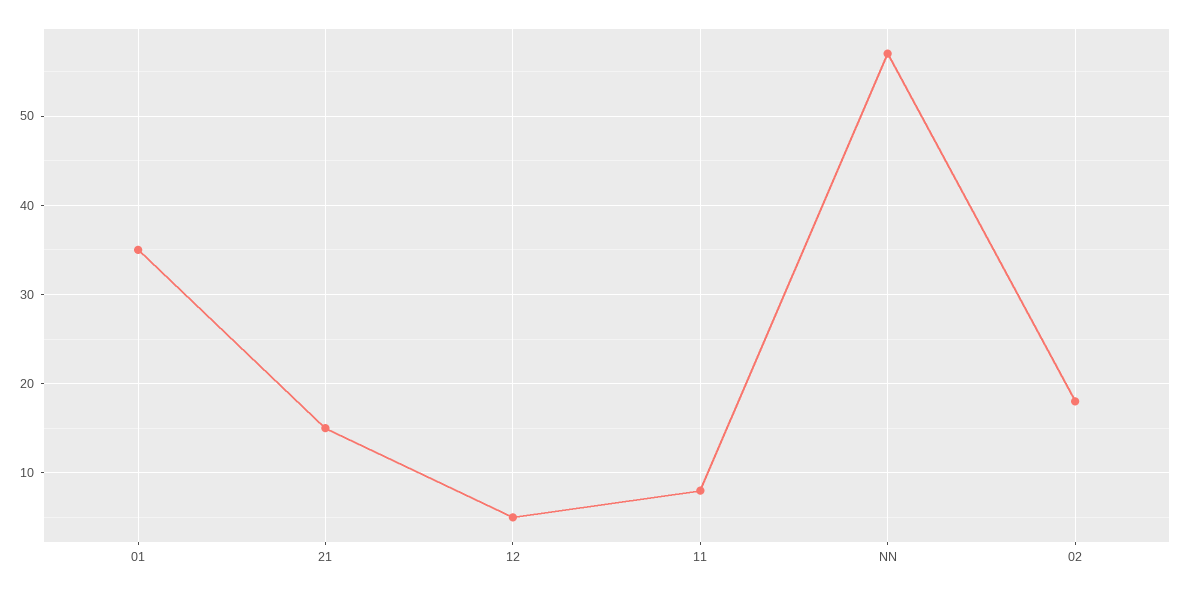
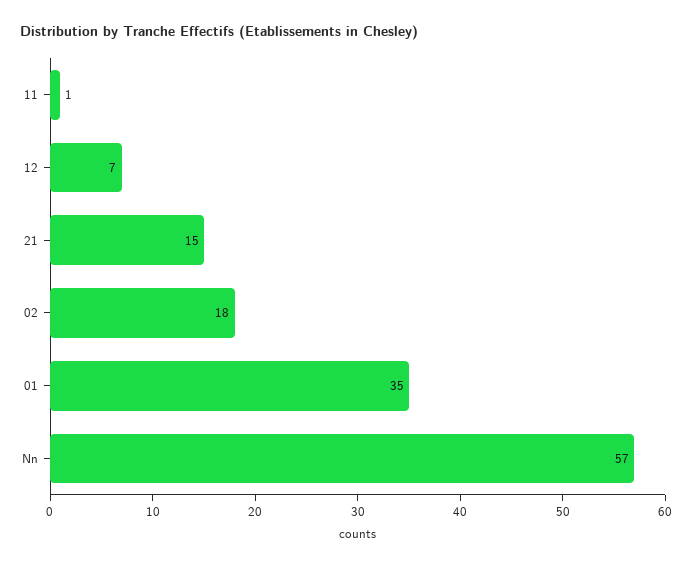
  {
    "01": 35,
    "21": 15,
-   "12": 5,
+   "12": 7,
-   "11": 8,
+   "11": 1,
    "NN": 57,
    "02": 18
  }

